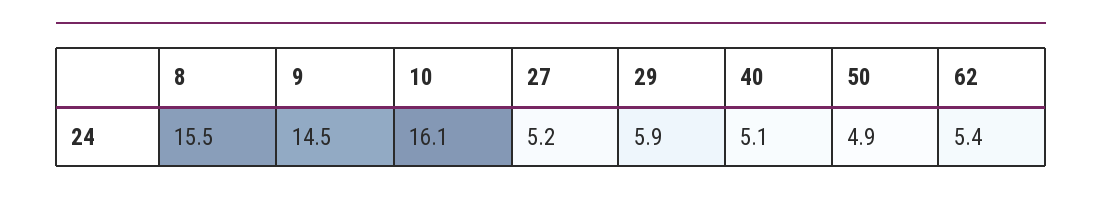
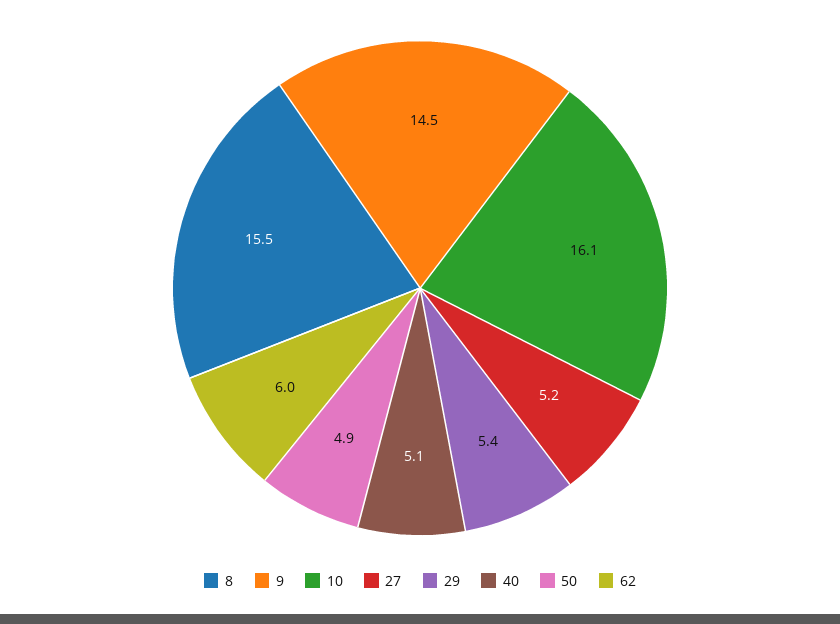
  {
    "8": 15.5,
    "9": 14.5,
    "10": 16.1,
    "27": 5.2,
-   "29": 5.9,
+   "29": 5.4,
    "40": 5.1,
    "50": 4.9,
-   "62": 5.4
+   "62": 6
  }

